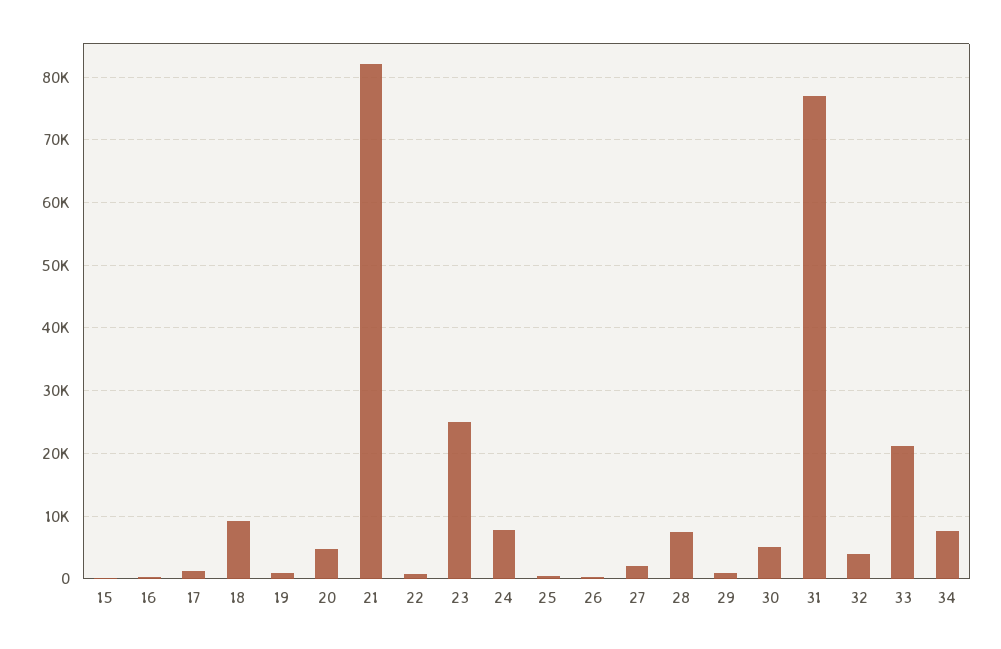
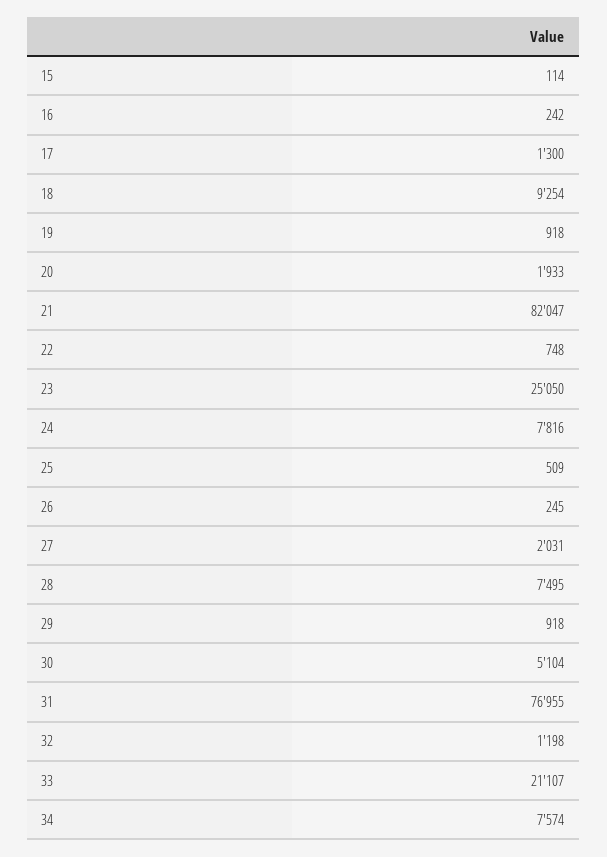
  {
    "15": 114,
    "16": 242,
    "17": 1300,
    "18": 9254,
    "19": 918,
-   "20": 5000,
+   "20": 1933,
    "21": 82047,
    "22": 748,
    "23": 25050,
    "24": 7816,
    "25": 509,
    "26": 245,
    "27": 2031,
    "28": 7495,
    "29": 918,
    "30": 5104,
    "31": 76955,
-   "32": 4000,
+   "32": 1198,
    "33": 21107,
    "34": 7574
  }

